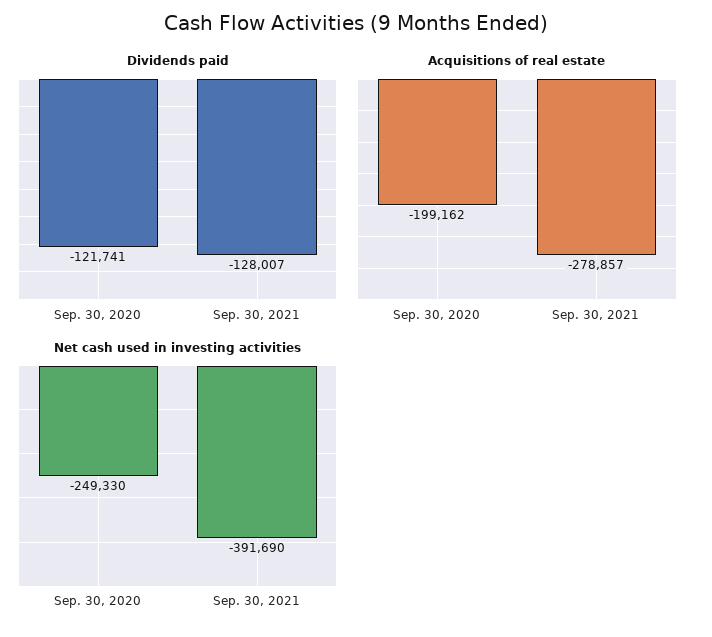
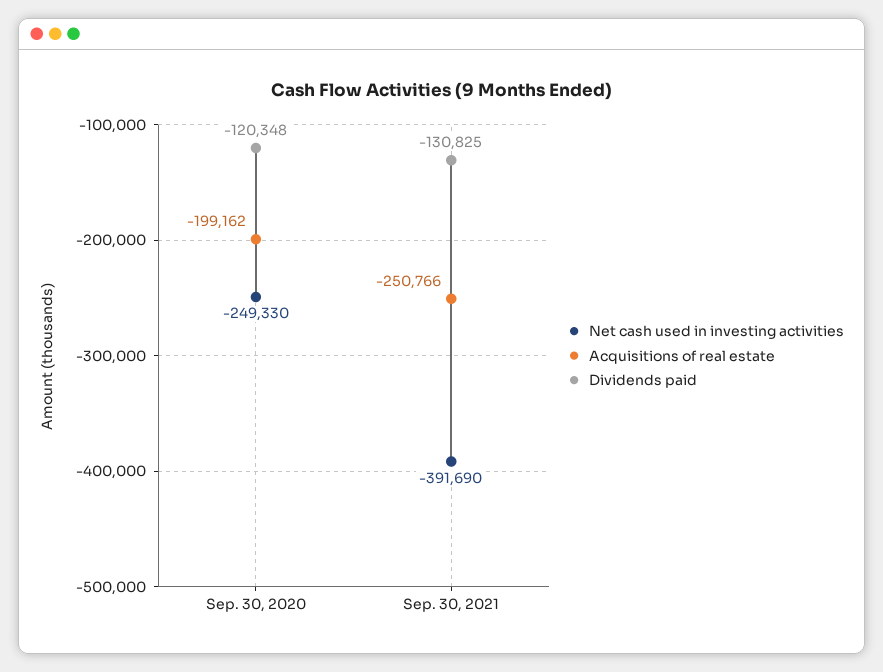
  {
    "Dividends paid": {
-     "Sep. 30, 2020": -121741,
+     "Sep. 30, 2020": -120348,
-     "Sep. 30, 2021": -128007
+     "Sep. 30, 2021": -130825
    },
    "Acquisitions of real estate": {
      "Sep. 30, 2020": -199162,
-     "Sep. 30, 2021": -278857
+     "Sep. 30, 2021": -250766
    },
    "Net cash used in investing activities": {
      "Sep. 30, 2020": -249330,
      "Sep. 30, 2021": -391690
    }
  }

